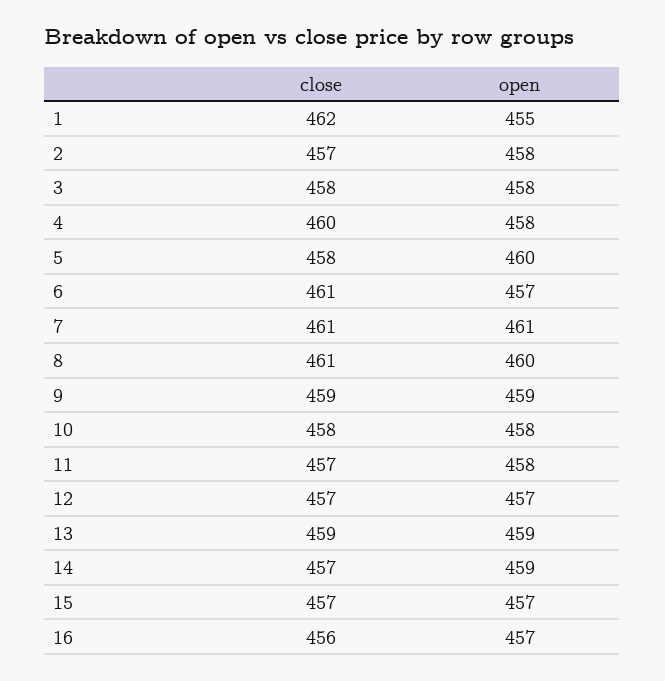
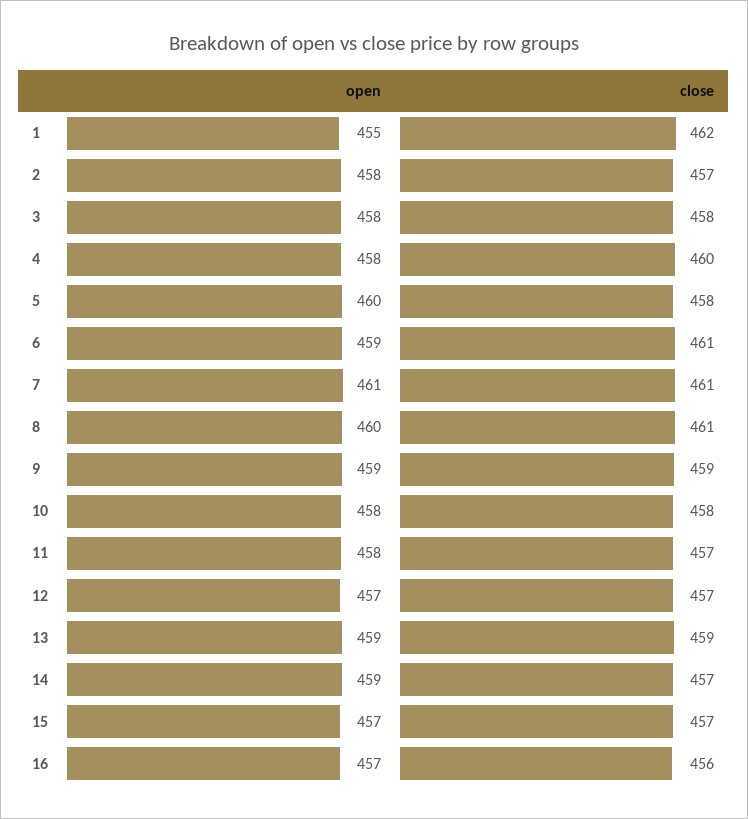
  {
    "close": {
      "1": 462,
      "2": 457,
      "3": 458,
      "4": 460,
      "5": 458,
      "6": 461,
      "7": 461,
      "8": 461,
      "9": 459,
      "10": 458,
      "11": 457,
      "12": 457,
      "13": 459,
      "14": 457,
      "15": 457,
      "16": 456
    },
    "open": {
      "1": 455,
      "2": 458,
      "3": 458,
      "4": 458,
      "5": 460,
-     "6": 457,
+     "6": 459,
      "7": 461,
      "8": 460,
      "9": 459,
      "10": 458,
      "11": 458,
      "12": 457,
      "13": 459,
      "14": 459,
      "15": 457,
      "16": 457
    }
  }

